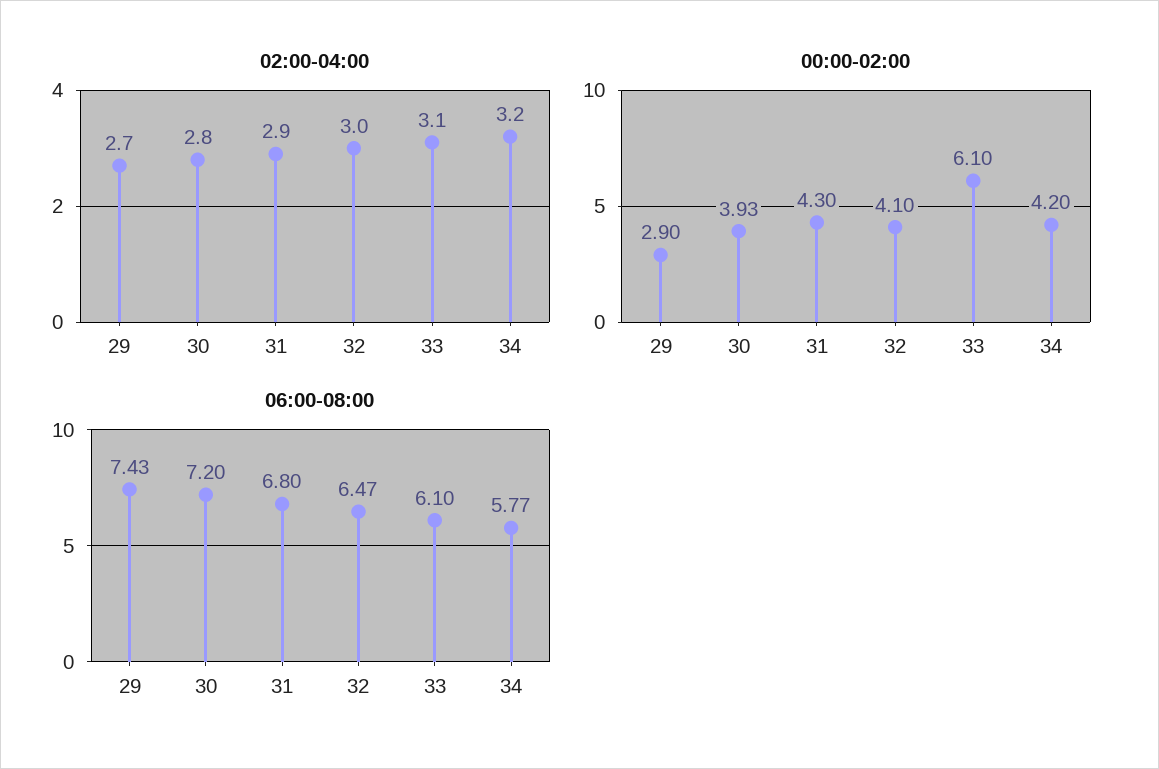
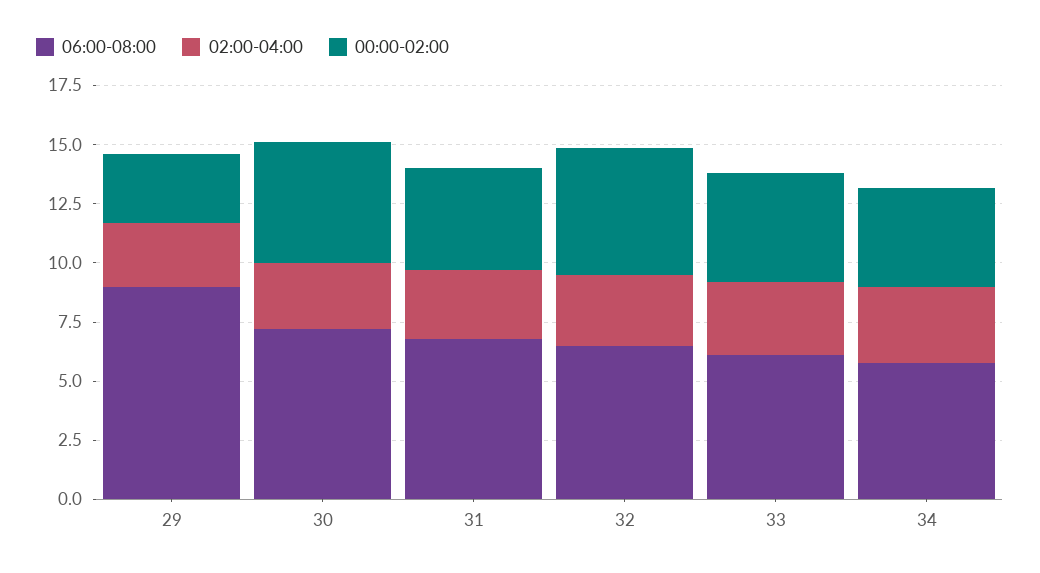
  {
    "02:00-04:00": {
      "29": 2.7,
      "30": 2.8,
      "31": 2.9,
      "32": 3,
      "33": 3.1,
      "34": 3.2
    },
    "00:00-02:00": {
      "29": 2.9,
-     "30": 3.93,
+     "30": 5,
      "31": 4.3,
-     "32": 4.1,
+     "32": 5.5,
-     "33": 6.1,
+     "33": 4.5,
      "34": 4.2
    },
    "06:00-08:00": {
-     "29": 7.43,
+     "29": 9,
      "30": 7.2,
      "31": 6.8,
      "32": 6.47,
      "33": 6.1,
      "34": 5.77
    }
  }

